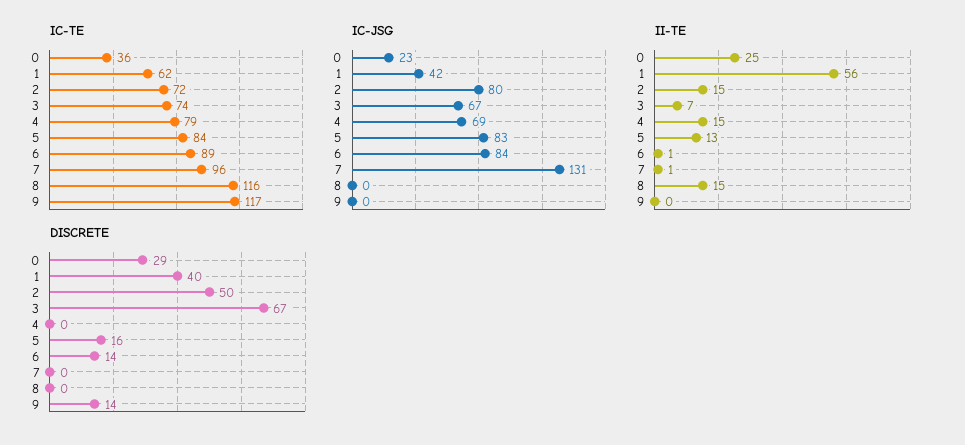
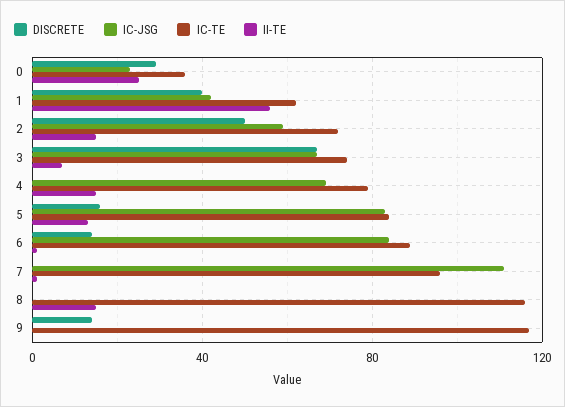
  {
    "IC-TE": {
      "0": 36,
      "1": 62,
      "2": 72,
      "3": 74,
      "4": 79,
      "5": 84,
      "6": 89,
      "7": 96,
      "8": 116,
      "9": 117
    },
    "IC-JSG": {
      "0": 23,
      "1": 42,
-     "2": 80,
+     "2": 60,
      "3": 67,
      "4": 69,
      "5": 83,
      "6": 84,
-     "7": 131,
+     "7": 110,
      "8": 0,
      "9": 0
    },
    "II-TE": {
      "0": 25,
      "1": 56,
      "2": 15,
      "3": 7,
      "4": 15,
      "5": 13,
      "6": 1,
      "7": 1,
      "8": 15,
      "9": 0
    },
    "DISCRETE": {
      "0": 29,
      "1": 40,
      "2": 50,
      "3": 67,
      "4": 0,
      "5": 16,
      "6": 14,
      "7": 0,
      "8": 0,
      "9": 14
    }
  }

